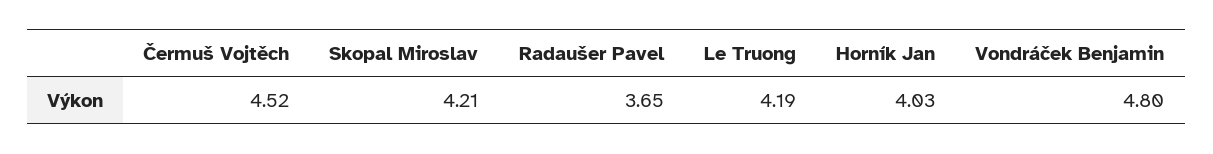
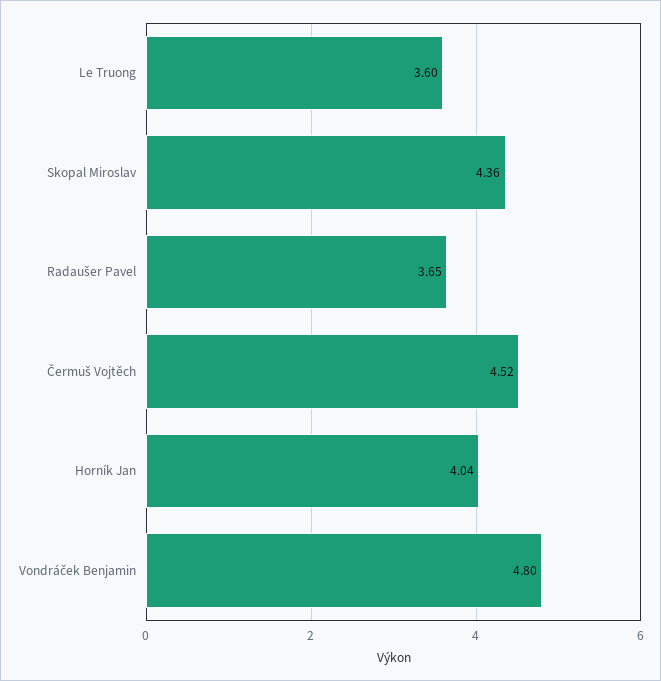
  {
    "Čermuš Vojtěch": 4.52,
-   "Skopal Miroslav": 4.21,
+   "Skopal Miroslav": 4.36,
    "Radaušer Pavel": 3.65,
-   "Le Truong": 4.19,
+   "Le Truong": 3.6,
-   "Horník Jan": 4.03,
+   "Horník Jan": 4.04,
    "Vondráček Benjamin": 4.8
  }

